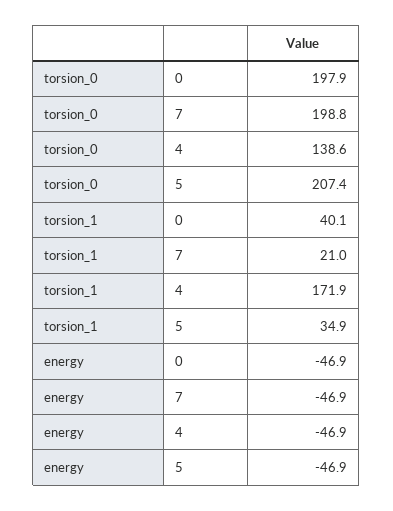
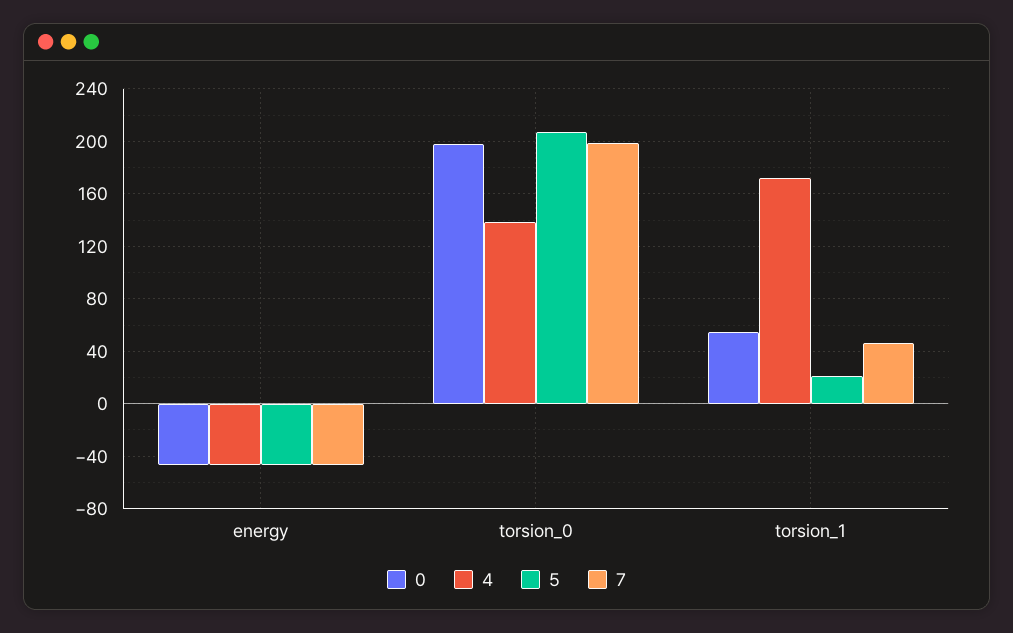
  {
    "0": {
      "torsion_0": 197.9,
-     "torsion_1": 40.1,
+     "torsion_1": 55,
      "energy": -46.9
    },
    "7": {
      "torsion_0": 198.8,
-     "torsion_1": 21,
+     "torsion_1": 45,
      "energy": -46.9
    },
    "4": {
      "torsion_0": 138.6,
      "torsion_1": 171.9,
      "energy": -46.9
    },
    "5": {
      "torsion_0": 207.4,
-     "torsion_1": 34.9,
+     "torsion_1": 20,
      "energy": -46.9
    }
  }

